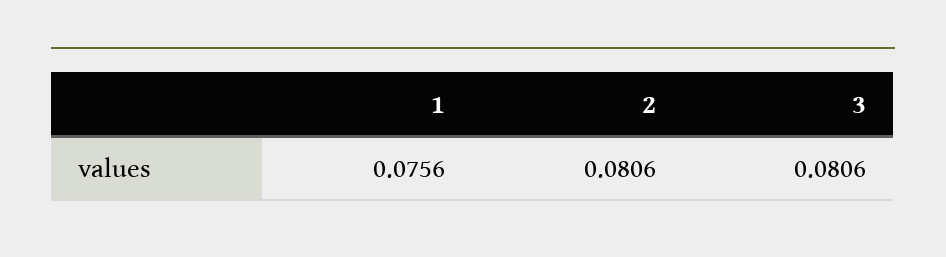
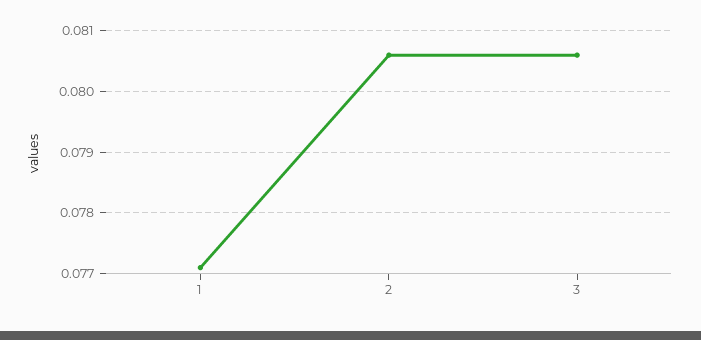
  {
-   "1": 0.0756,
+   "1": 0.0771,
    "2": 0.0806,
    "3": 0.0806
  }

